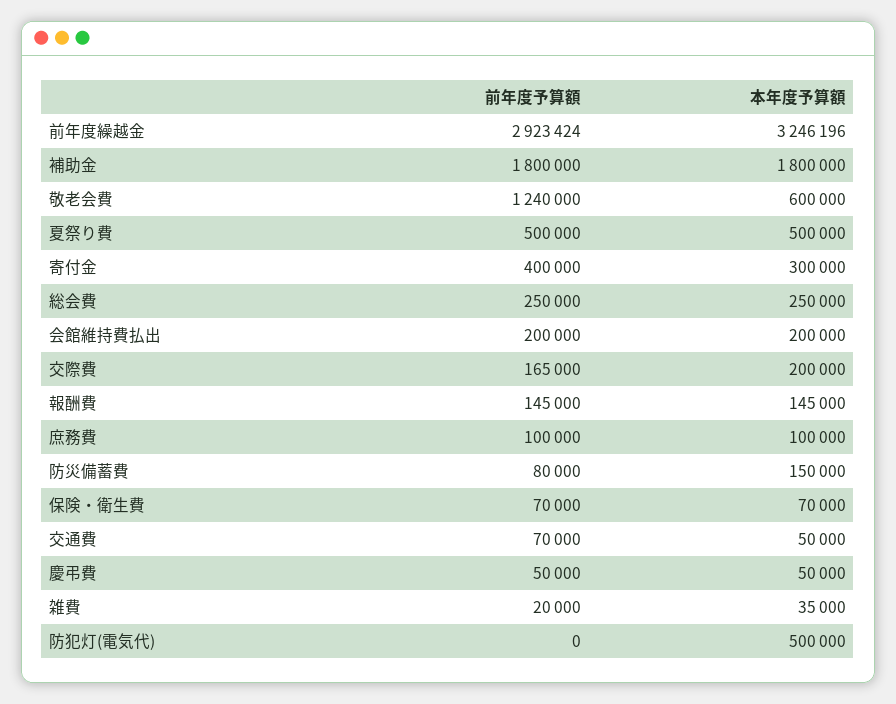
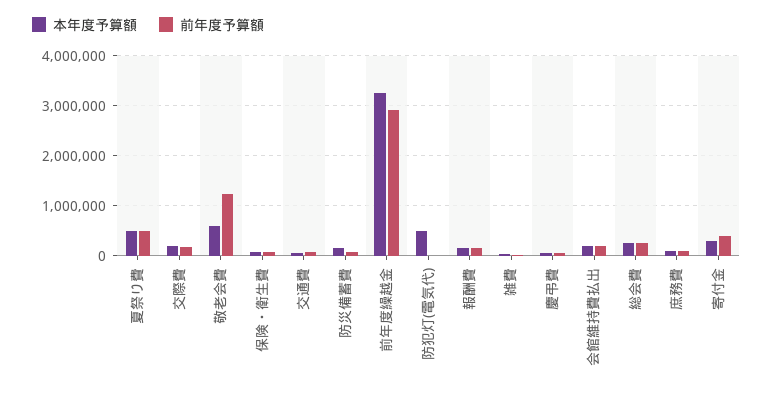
  {
    "前年度予算額": {
      "前年度繰越金": 2923424,
-     "補助金": 1800000,
      "敬老会費": 1240000,
      "夏祭り費": 500000,
      "寄付金": 400000,
      "総会費": 250000,
      "会館維持費払出": 200000,
      "交際費": 165000,
      "報酬費": 145000,
      "庶務費": 100000,
      "防災備蓄費": 80000,
      "保険・衛生費": 70000,
      "交通費": 70000,
      "慶弔費": 50000,
      "雑費": 20000,
      "防犯灯(電気代)": 0
    },
    "本年度予算額": {
      "前年度繰越金": 3246196,
-     "補助金": 1800000,
      "敬老会費": 600000,
      "夏祭り費": 500000,
      "寄付金": 300000,
      "総会費": 250000,
      "会館維持費払出": 200000,
      "交際費": 200000,
      "報酬費": 145000,
      "庶務費": 100000,
      "防災備蓄費": 150000,
      "保険・衛生費": 70000,
      "交通費": 50000,
      "慶弔費": 50000,
      "雑費": 35000,
      "防犯灯(電気代)": 500000
    }
  }

